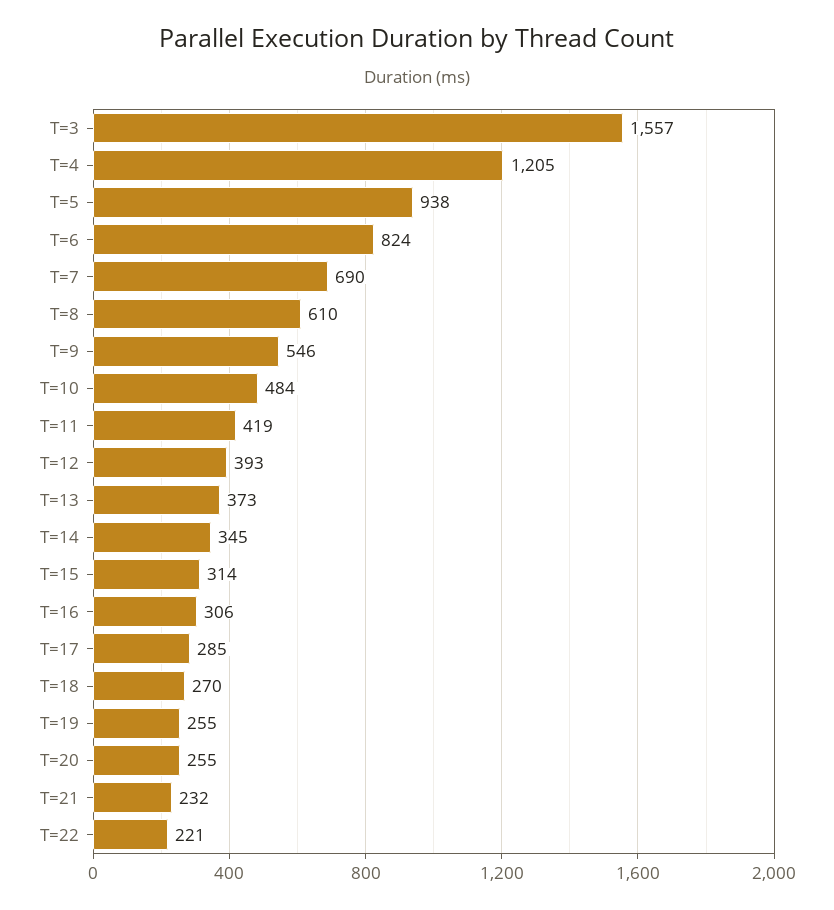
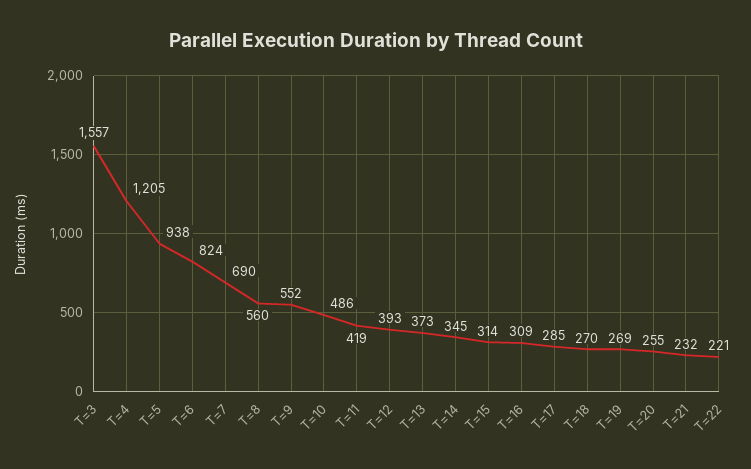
  {
    "T=3": 1557,
    "T=4": 1205,
    "T=5": 938,
    "T=6": 824,
    "T=7": 690,
-   "T=8": 610,
+   "T=8": 560,
-   "T=9": 546,
+   "T=9": 552,
-   "T=10": 484,
+   "T=10": 486,
    "T=11": 419,
    "T=12": 393,
    "T=13": 373,
    "T=14": 345,
    "T=15": 314,
-   "T=16": 306,
+   "T=16": 309,
    "T=17": 285,
    "T=18": 270,
-   "T=19": 255,
+   "T=19": 269,
    "T=20": 255,
    "T=21": 232,
    "T=22": 221
  }

